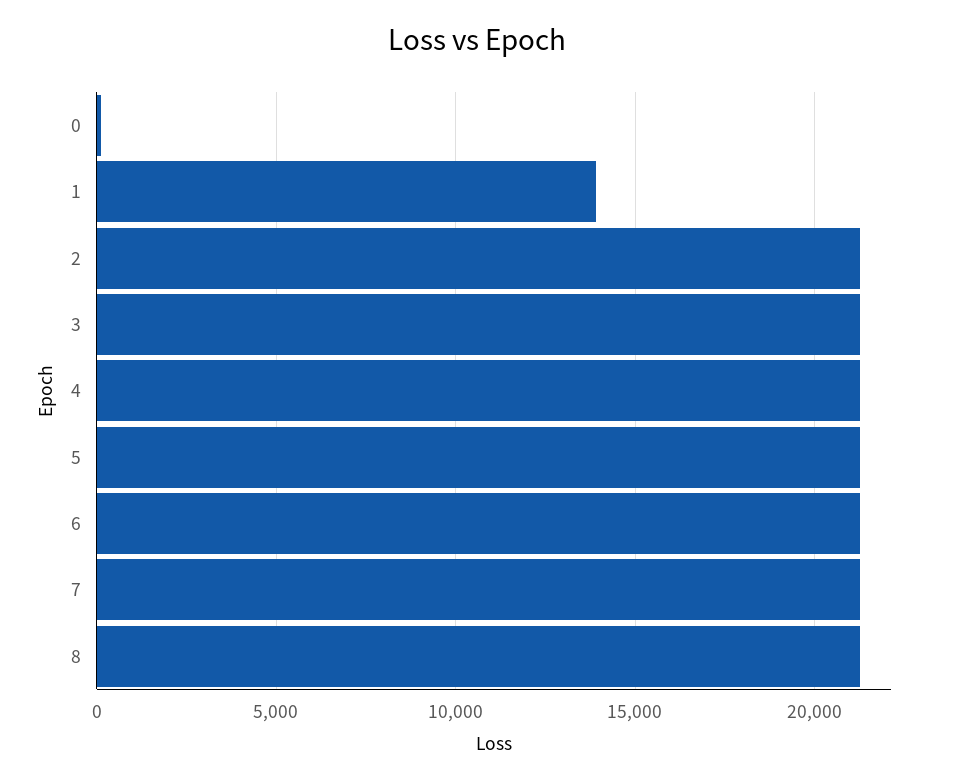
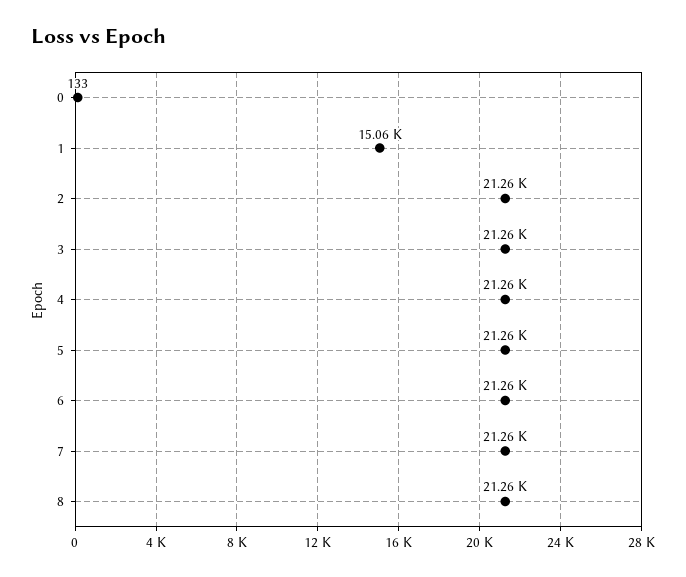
  {
    "0": 133,
-   "1": 14000,
+   "1": 15060,
    "2": 21260,
    "3": 21260,
    "4": 21260,
    "5": 21260,
    "6": 21260,
    "7": 21260,
    "8": 21260
  }

